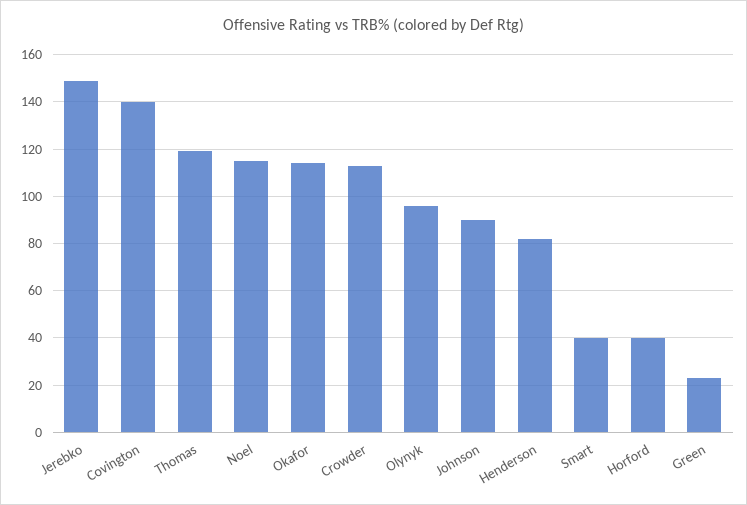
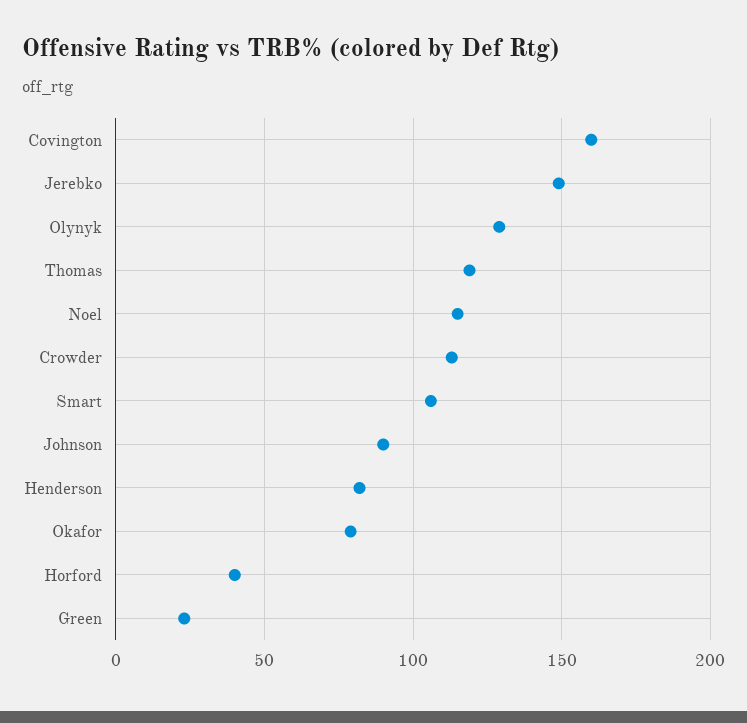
  {
    "Jerebko": 150,
-   "Covington": 140,
+   "Covington": 160,
    "Thomas": 120,
    "Noel": 115,
-   "Okafor": 115,
+   "Okafor": 80,
    "Crowder": 115,
-   "Olynyk": 95,
+   "Olynyk": 130,
    "Johnson": 90,
    "Henderson": 80,
-   "Smart": 40,
+   "Smart": 105,
    "Horford": 40,
    "Green": 25
  }

